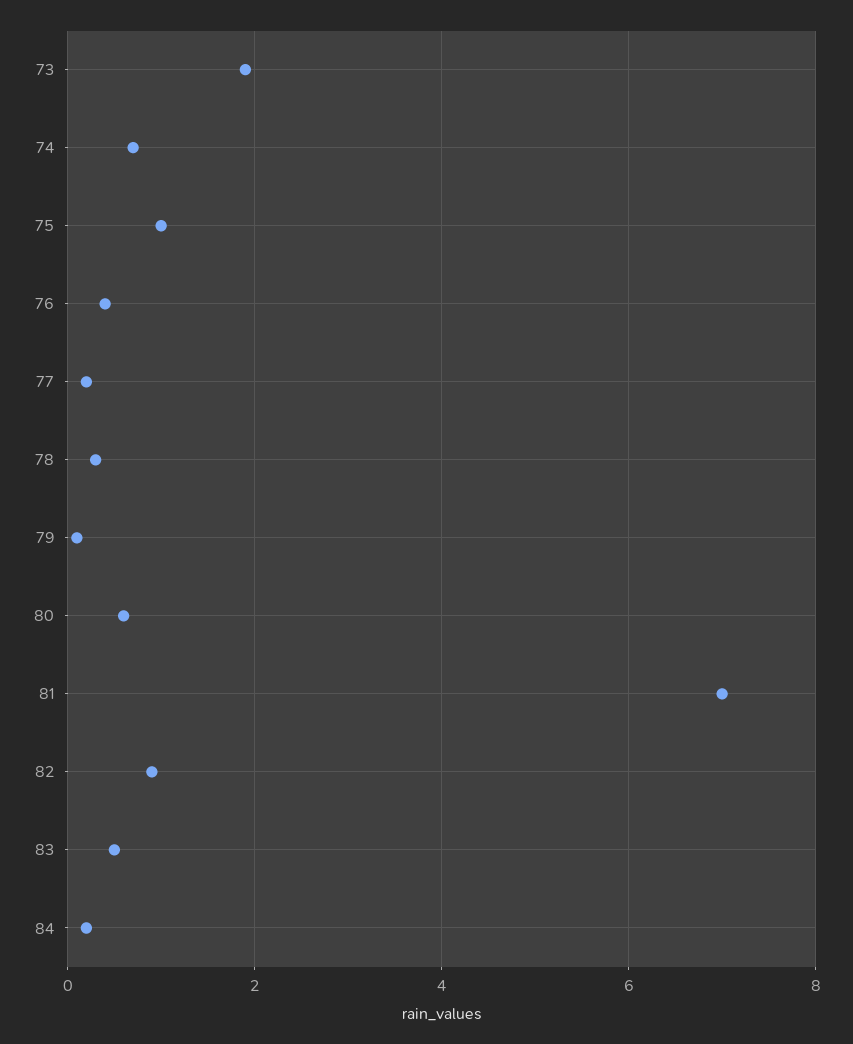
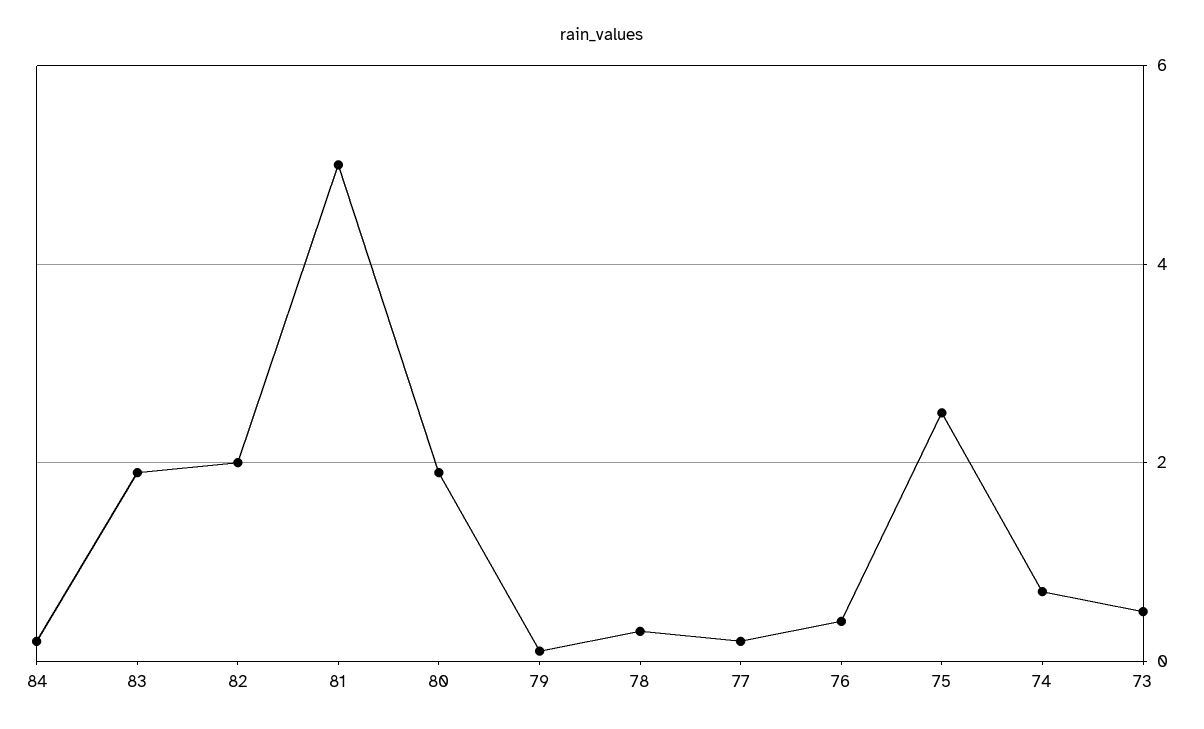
  {
-   "73": 2,
+   "73": 0.5,
    "74": 0.5,
-   "75": 1,
+   "75": 2.5,
    "76": 0.5,
    "77": 0,
    "78": 0.5,
    "79": 0,
-   "80": 0.5,
+   "80": 2,
-   "81": 7,
+   "81": 5,
-   "82": 1,
+   "82": 2,
-   "83": 0.5,
+   "83": 2,
    "84": 0
  }

